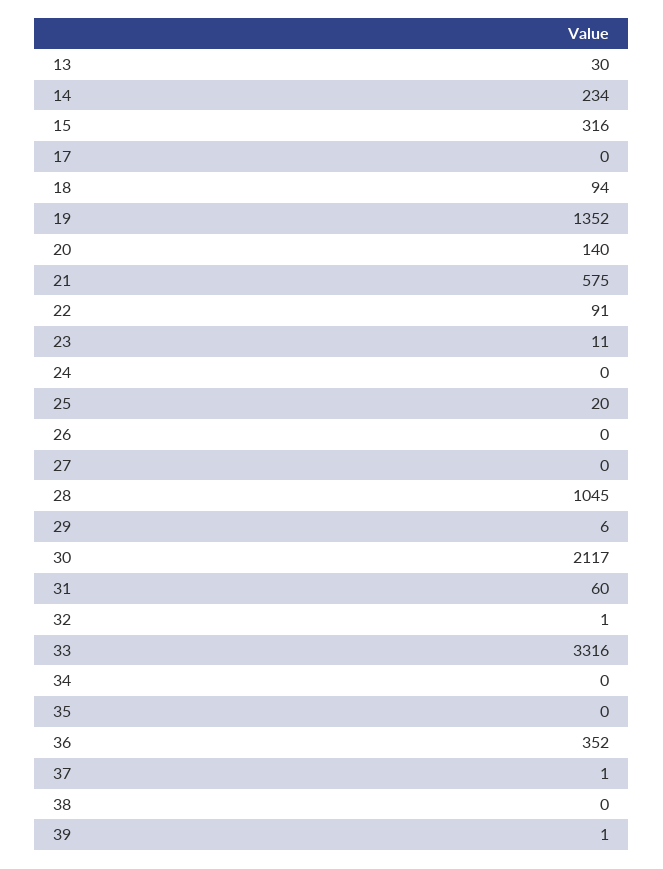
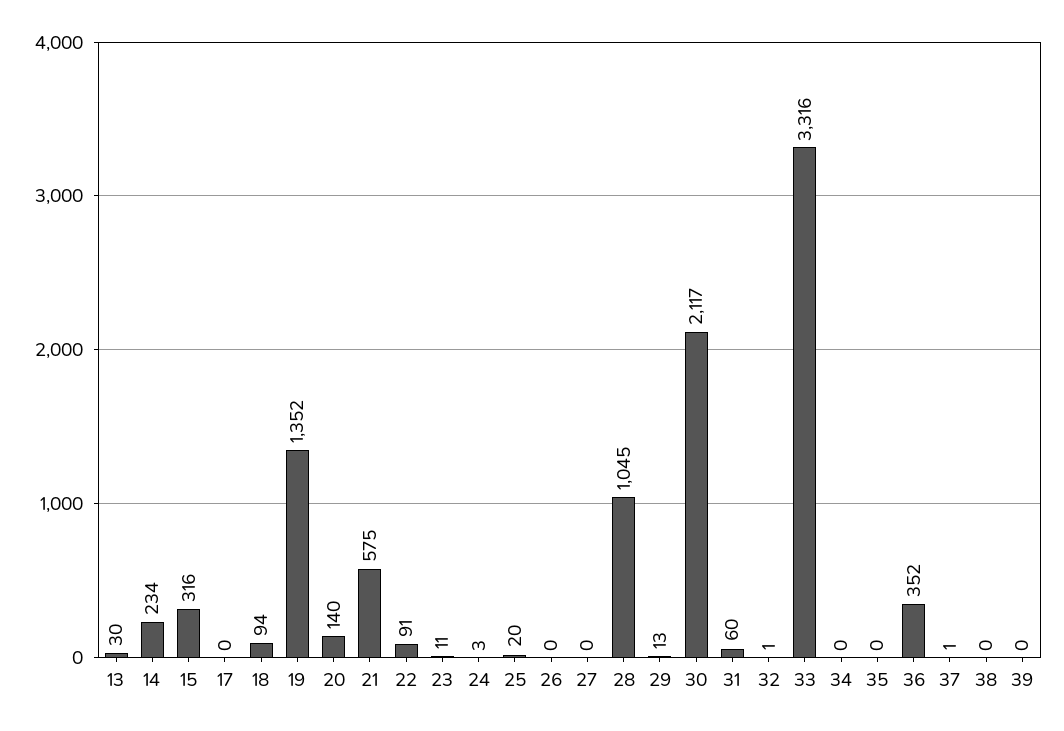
  {
    "13": 30,
    "14": 234,
    "15": 316,
    "17": 0,
    "18": 94,
    "19": 1352,
    "20": 140,
    "21": 575,
    "22": 91,
    "23": 11,
-   "24": 0,
+   "24": 3,
    "25": 20,
    "26": 0,
    "27": 0,
    "28": 1045,
-   "29": 6,
+   "29": 13,
    "30": 2117,
    "31": 60,
    "32": 1,
    "33": 3316,
    "34": 0,
    "35": 0,
    "36": 352,
    "37": 1,
    "38": 0,
-   "39": 1
+   "39": 0
  }

